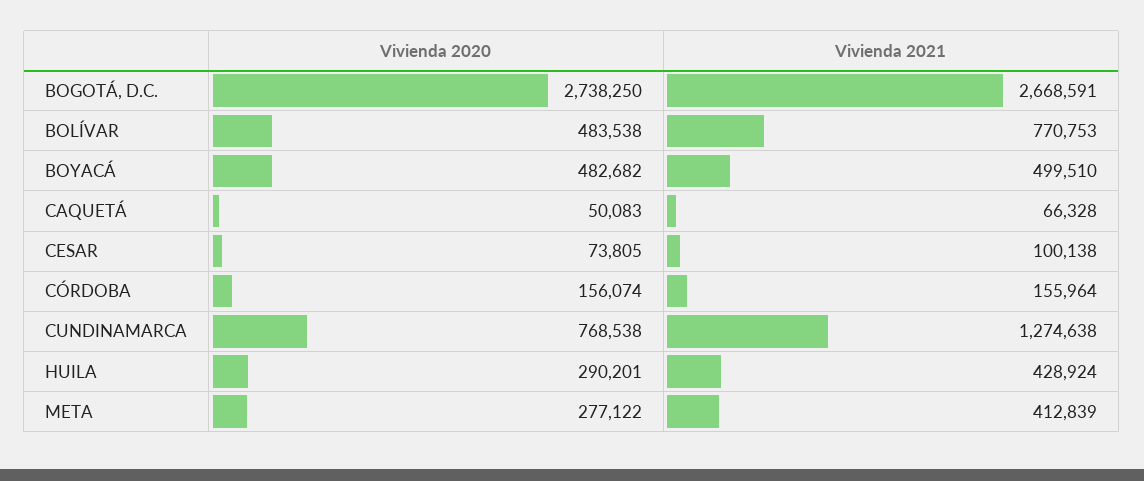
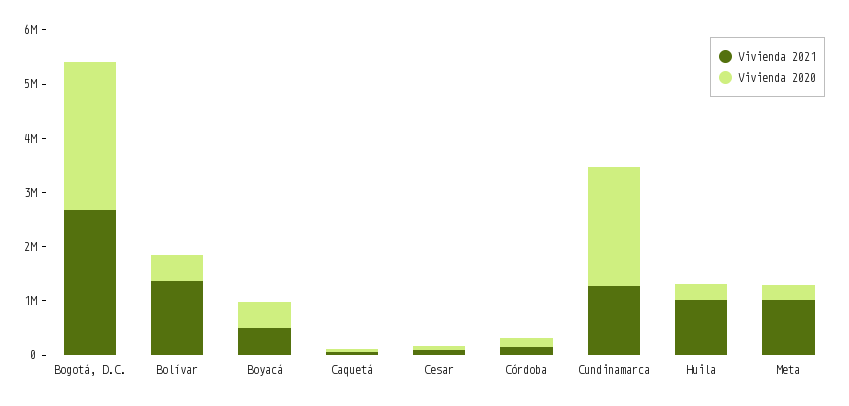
  {
    "Vivienda 2020": {
      "BOGOTÁ, D.C.": 2738250,
      "BOLÍVAR": 483538,
      "BOYACÁ": 482682,
      "CAQUETÁ": 50083,
      "CESAR": 73805,
      "CÓRDOBA": 156074,
-     "CUNDINAMARCA": 768538,
+     "CUNDINAMARCA": 2200000,
      "HUILA": 290201,
      "META": 277122
    },
    "Vivienda 2021": {
      "BOGOTÁ, D.C.": 2668591,
-     "BOLÍVAR": 770753,
+     "BOLÍVAR": 1400000,
      "BOYACÁ": 499510,
      "CAQUETÁ": 66328,
      "CESAR": 100138,
      "CÓRDOBA": 155964,
      "CUNDINAMARCA": 1274638,
-     "HUILA": 428924,
+     "HUILA": 1000000,
-     "META": 412839
+     "META": 1000000
    }
  }

